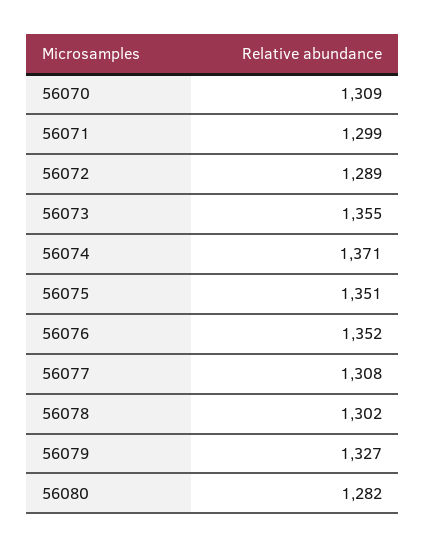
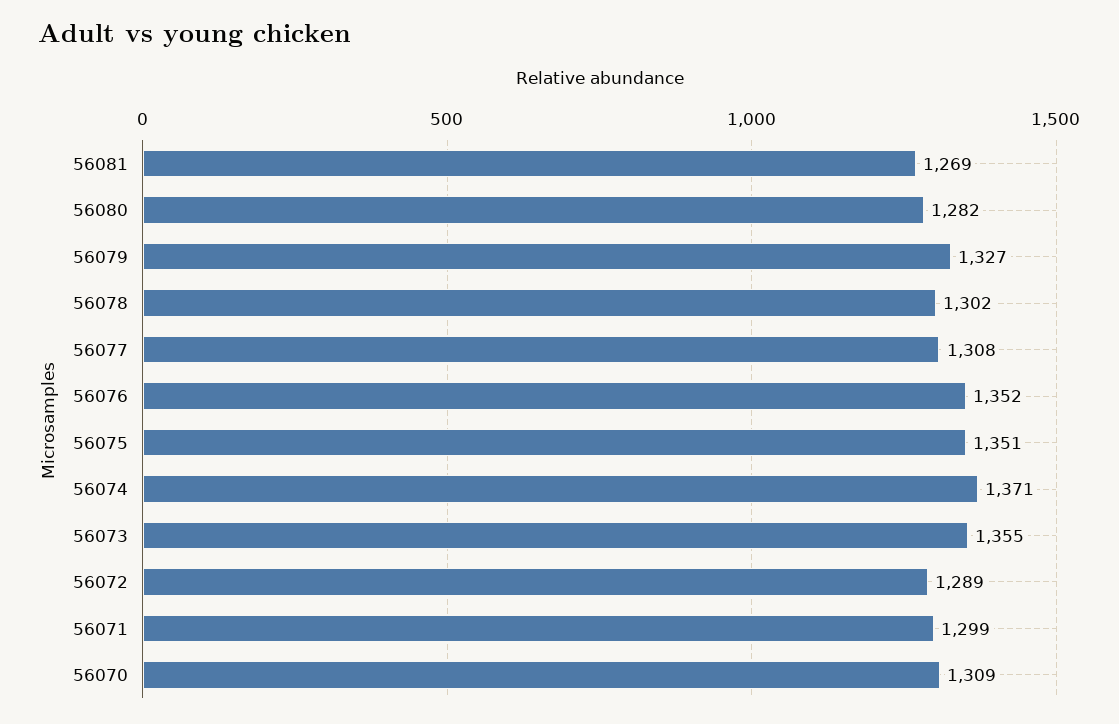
  {
    "56070": 1309,
    "56071": 1299,
    "56072": 1289,
    "56073": 1355,
    "56074": 1371,
    "56075": 1351,
    "56076": 1352,
    "56077": 1308,
    "56078": 1302,
    "56079": 1327,
-   "56080": 1282
+   "56080": 1282,
+   "56081": 1269
  }

